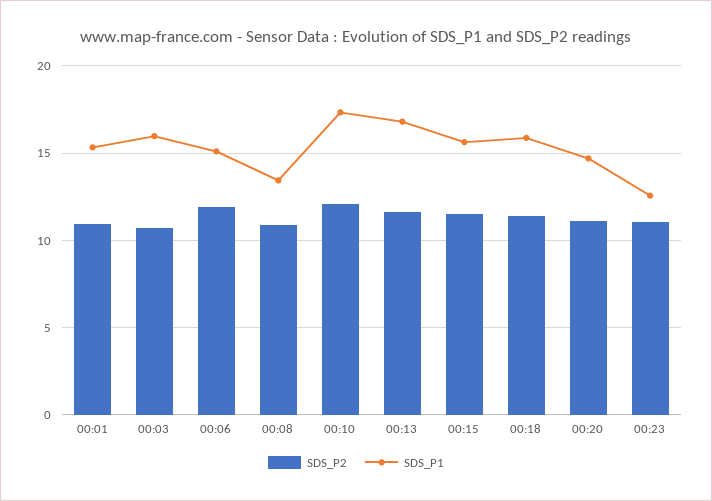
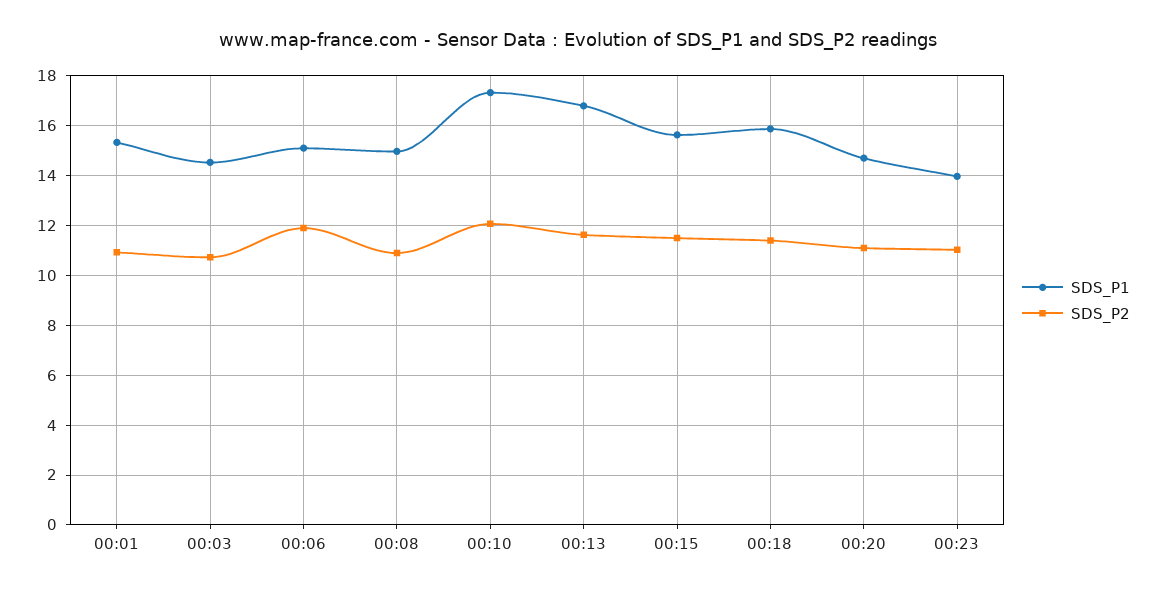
  {
    "SDS_P2": {
      "00:01": 11,
      "00:03": 10.75,
      "00:06": 12,
      "00:08": 11,
      "00:10": 12,
      "00:13": 11.75,
      "00:15": 11.5,
      "00:18": 11.5,
      "00:20": 11,
      "00:23": 11
    },
    "SDS_P1": {
      "00:01": 15.25,
-     "00:03": 16,
+     "00:03": 14.5,
      "00:06": 15,
-     "00:08": 13.5,
+     "00:08": 15,
      "00:10": 17.25,
      "00:13": 16.75,
      "00:15": 15.75,
      "00:18": 15.75,
      "00:20": 14.75,
-     "00:23": 12.5
+     "00:23": 14
    }
  }

